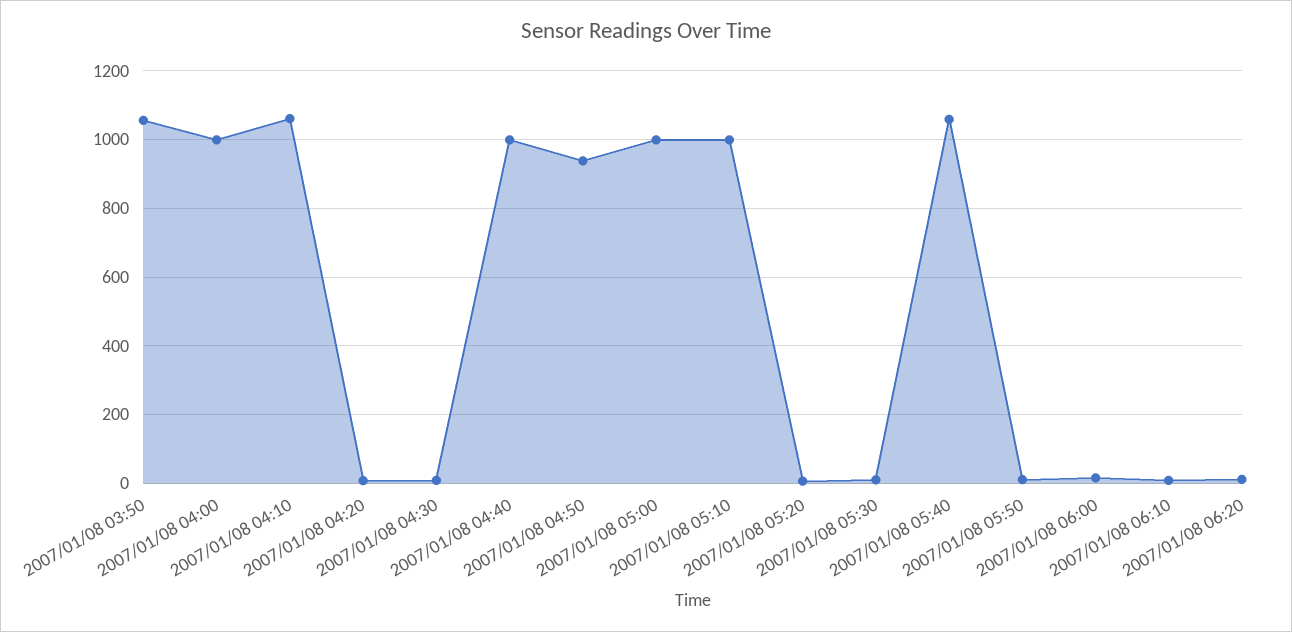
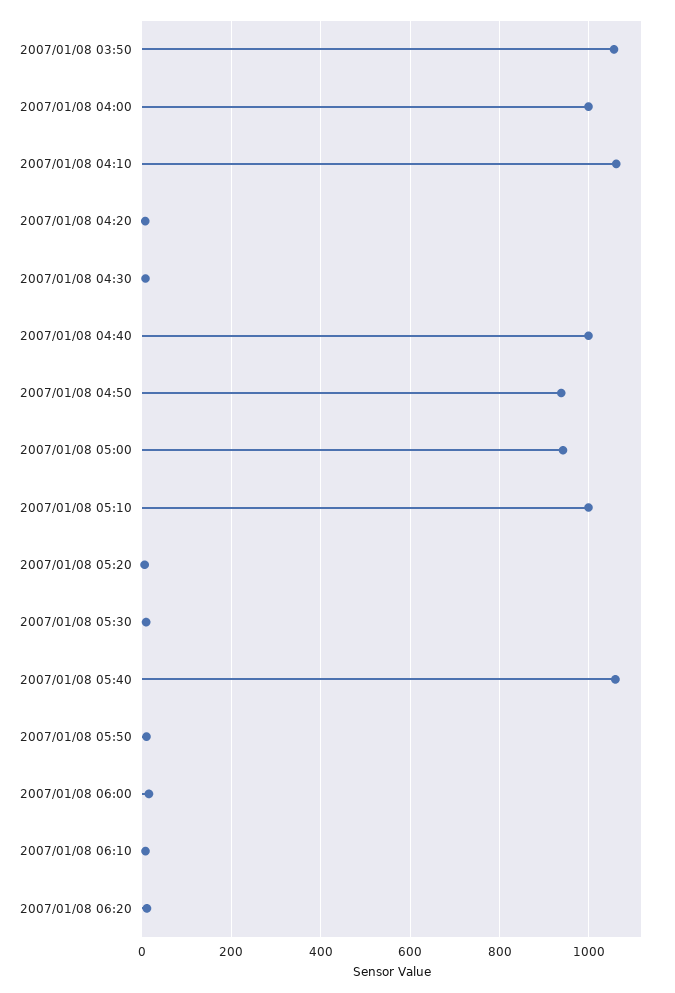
  {
    "2007/01/08 03:50": 1060,
    "2007/01/08 04:00": 1000,
    "2007/01/08 04:10": 1060,
    "2007/01/08 04:20": 0,
    "2007/01/08 04:30": 0,
    "2007/01/08 04:40": 1000,
    "2007/01/08 04:50": 940,
-   "2007/01/08 05:00": 1000,
+   "2007/01/08 05:00": 940,
    "2007/01/08 05:10": 1000,
    "2007/01/08 05:20": 0,
    "2007/01/08 05:30": 0,
    "2007/01/08 05:40": 1060,
    "2007/01/08 05:50": 20,
    "2007/01/08 06:00": 20,
    "2007/01/08 06:10": 0,
    "2007/01/08 06:20": 20
  }

